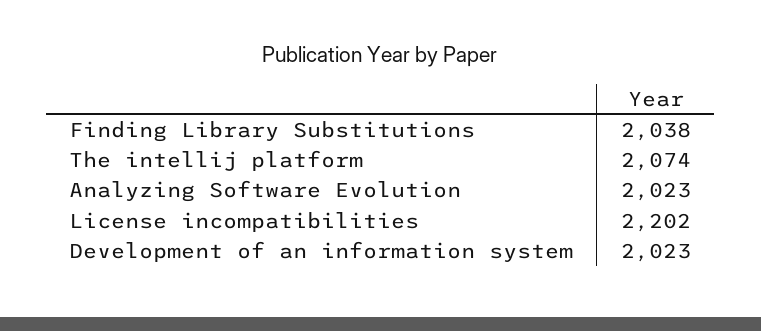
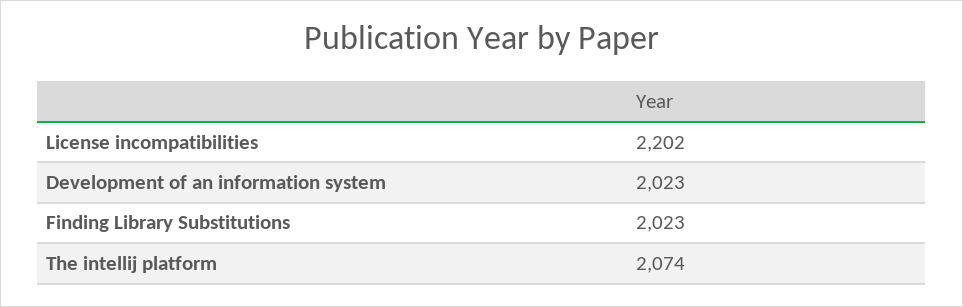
  {
-   "Finding Library Substitutions": 2038,
+   "Finding Library Substitutions": 2023,
    "The intellij platform": 2074,
-   "Analyzing Software Evolution": 2023,
    "License incompatibilities": 2202,
    "Development of an information system": 2023
  }

